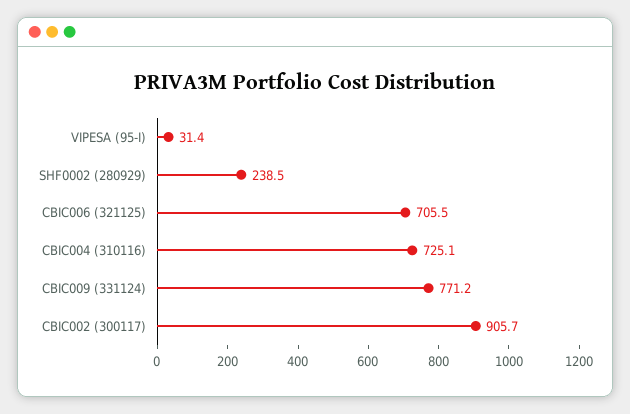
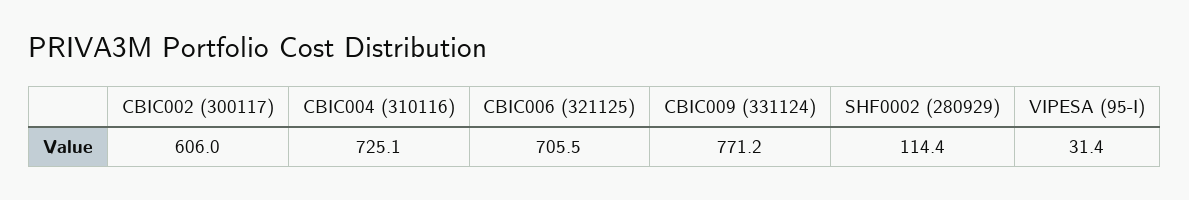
  {
    "VIPESA (95-I)": 31.4,
-   "SHF0002 (280929)": 238.5,
+   "SHF0002 (280929)": 114.4,
    "CBIC006 (321125)": 705.5,
    "CBIC004 (310116)": 725.1,
    "CBIC009 (331124)": 771.2,
-   "CBIC002 (300117)": 905.7
+   "CBIC002 (300117)": 606
  }

